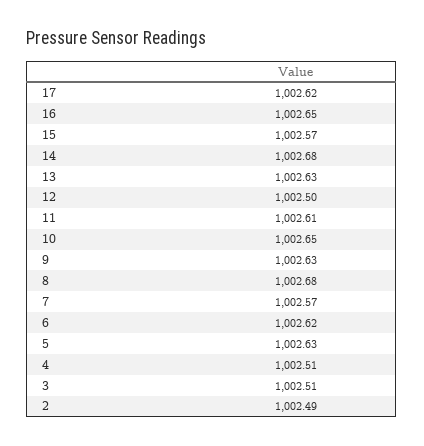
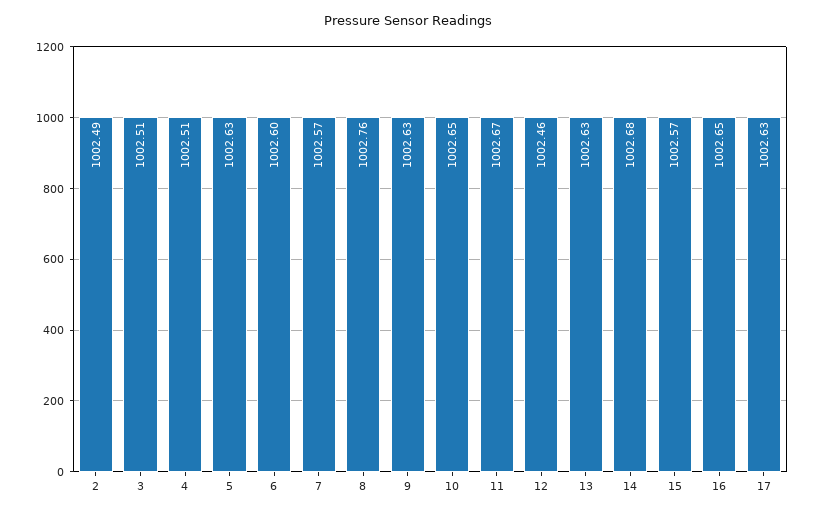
  {
-   "17": 1002.62,
+   "17": 1002.63,
    "16": 1002.65,
    "15": 1002.57,
    "14": 1002.68,
    "13": 1002.63,
-   "12": 1002.5,
+   "12": 1002.46,
-   "11": 1002.61,
+   "11": 1002.67,
    "10": 1002.65,
    "9": 1002.63,
-   "8": 1002.68,
+   "8": 1002.76,
    "7": 1002.57,
-   "6": 1002.62,
+   "6": 1002.6,
    "5": 1002.63,
    "4": 1002.51,
    "3": 1002.51,
    "2": 1002.49
  }

